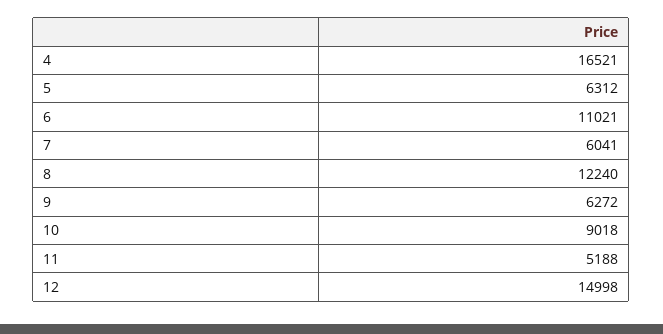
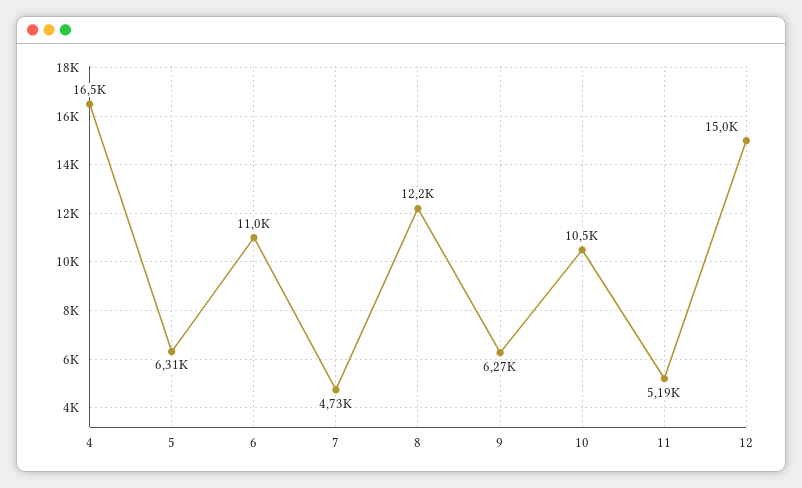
  {
    "4": 16521,
    "5": 6312,
    "6": 11021,
-   "7": 6041,
+   "7": 4730,
    "8": 12240,
    "9": 6272,
-   "10": 9018,
+   "10": 10500,
    "11": 5188,
    "12": 14998
  }

